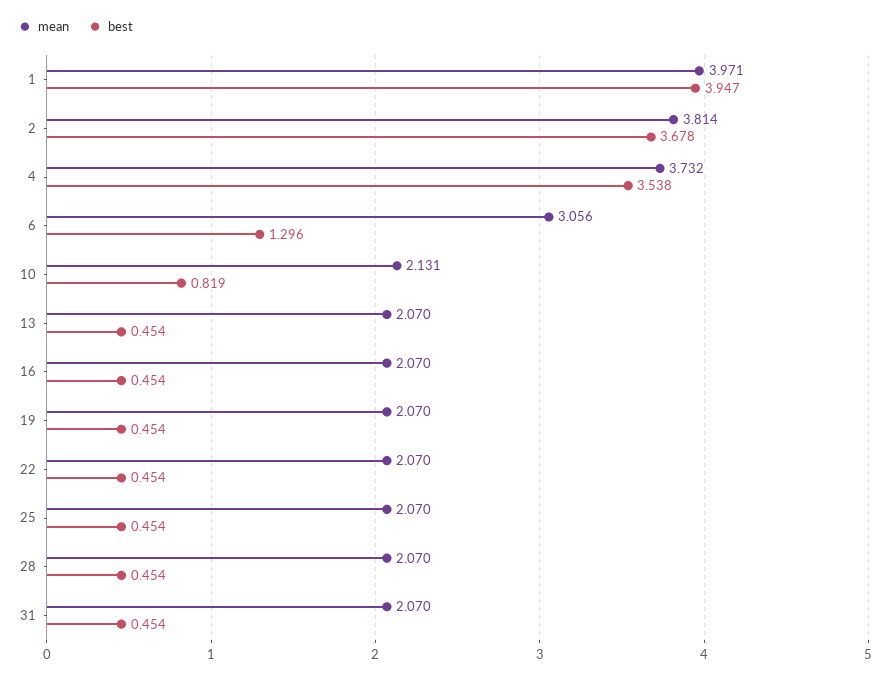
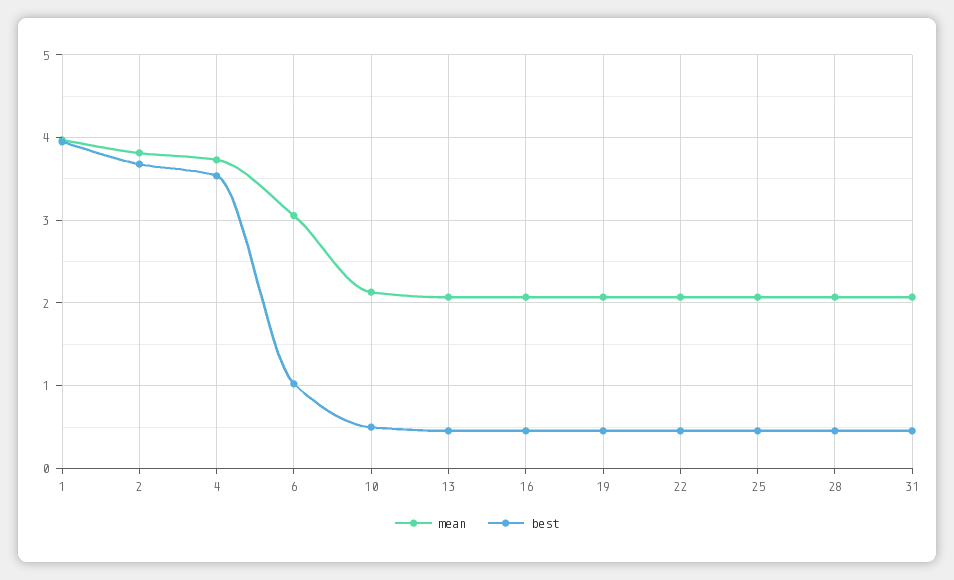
  {
    "mean": {
      "1": 3.971,
      "2": 3.814,
      "4": 3.732,
      "6": 3.056,
      "10": 2.131,
      "13": 2.07,
      "16": 2.07,
      "19": 2.07,
      "22": 2.07,
      "25": 2.07,
      "28": 2.07,
      "31": 2.07
    },
    "best": {
      "1": 3.947,
      "2": 3.678,
      "4": 3.538,
-     "6": 1.296,
+     "6": 1,
-     "10": 0.819,
+     "10": 0.5,
      "13": 0.454,
      "16": 0.454,
      "19": 0.454,
      "22": 0.454,
      "25": 0.454,
      "28": 0.454,
      "31": 0.454
    }
  }

